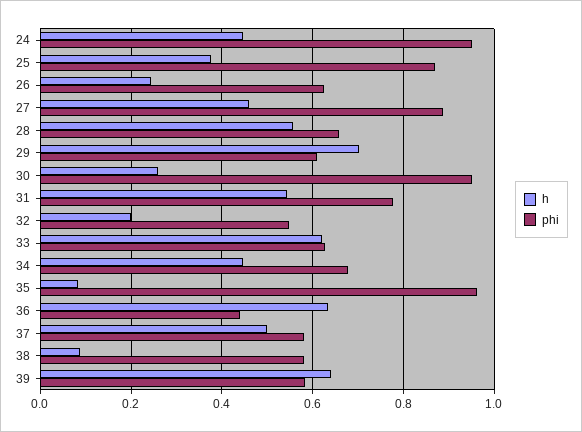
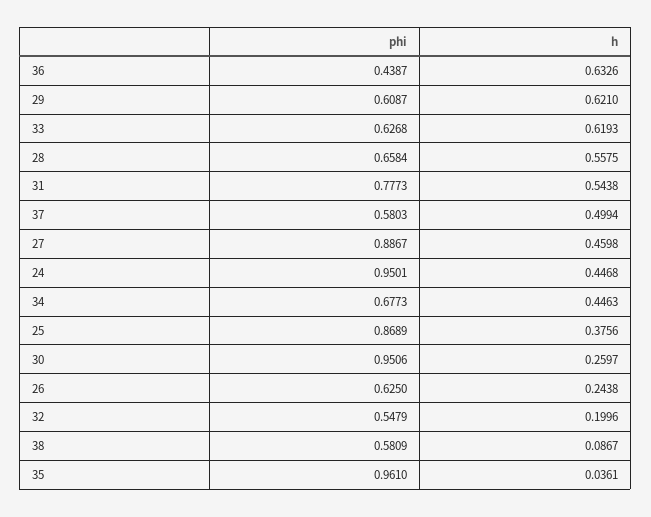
  {
    "h": {
      "24": 0.4468,
      "25": 0.3756,
      "26": 0.2438,
      "27": 0.4598,
      "28": 0.5575,
-     "29": 0.7,
+     "29": 0.621,
      "30": 0.2597,
      "31": 0.5438,
      "32": 0.1996,
      "33": 0.6193,
      "34": 0.4463,
-     "35": 0.08,
+     "35": 0.0361,
      "36": 0.6326,
      "37": 0.4994,
-     "38": 0.0867,
+     "38": 0.0867
-     "39": 0.64
    },
    "phi": {
      "24": 0.9501,
      "25": 0.8689,
      "26": 0.625,
      "27": 0.8867,
      "28": 0.6584,
      "29": 0.6087,
      "30": 0.9506,
      "31": 0.7773,
      "32": 0.5479,
      "33": 0.6268,
      "34": 0.6773,
      "35": 0.961,
      "36": 0.4387,
      "37": 0.5803,
-     "38": 0.5809,
+     "38": 0.5809
-     "39": 0.58
    }
  }

